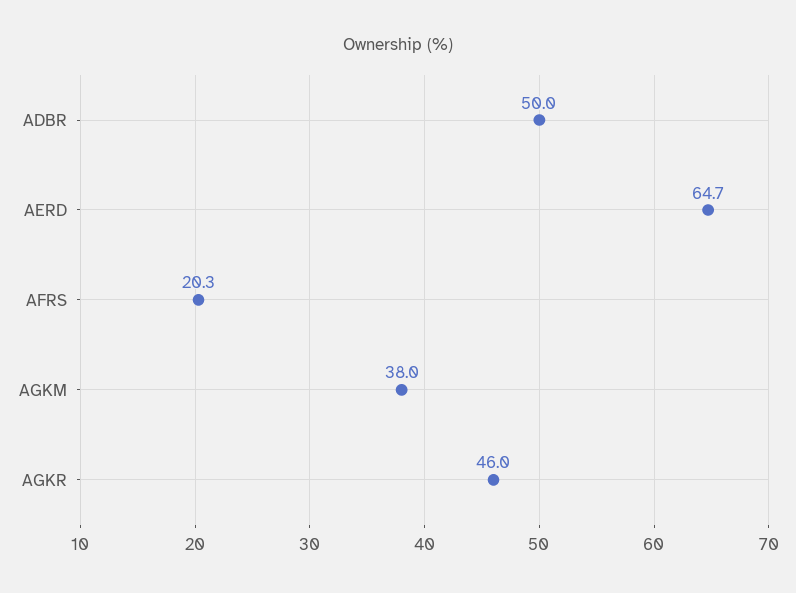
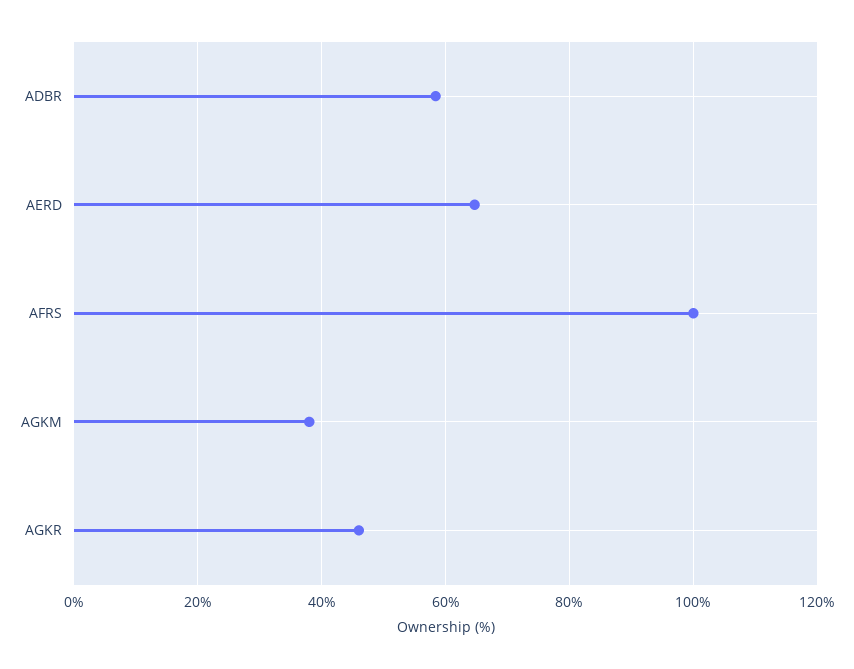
  {
-   "ADBR": 50,
+   "ADBR": 58,
    "AERD": 64.7,
-   "AFRS": 20.3,
+   "AFRS": 100,
    "AGKM": 38,
    "AGKR": 46
  }

